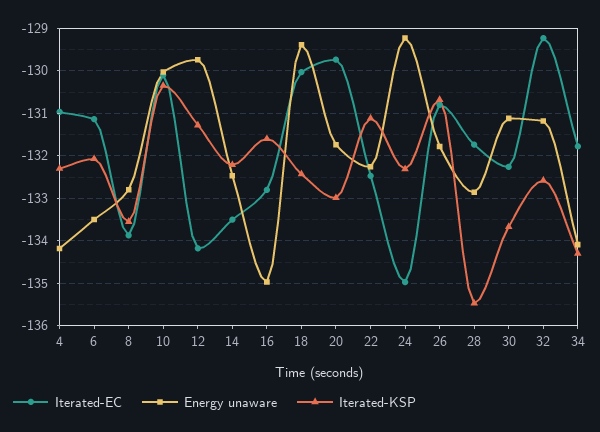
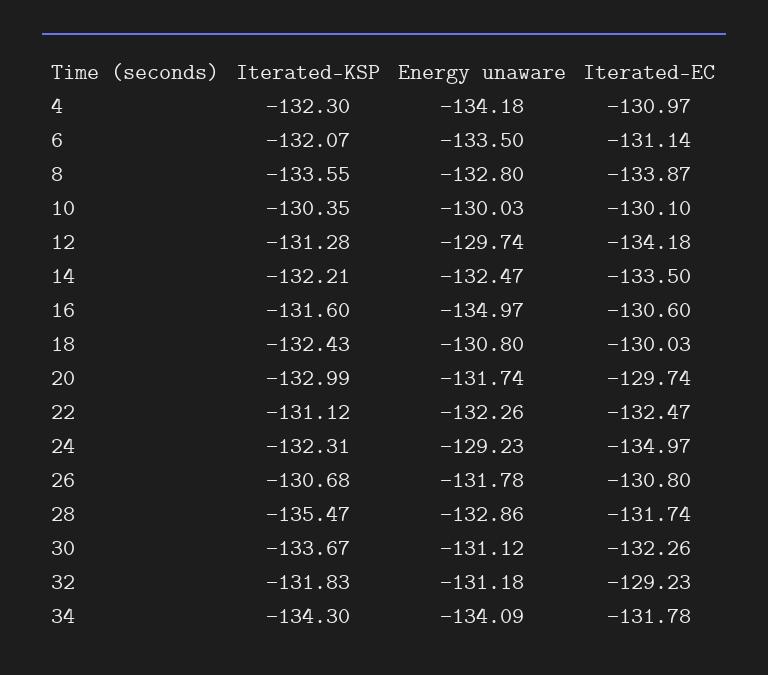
  {
    "Iterated-EC": {
      "4": -130.97,
      "6": -131.14,
      "8": -133.87,
      "10": -130.1,
      "12": -134.18,
      "14": -133.5,
-     "16": -132.8,
+     "16": -130.6,
      "18": -130.03,
      "20": -129.74,
      "22": -132.47,
      "24": -134.97,
      "26": -130.8,
      "28": -131.74,
      "30": -132.26,
      "32": -129.23,
      "34": -131.78
    },
    "Energy unaware": {
      "4": -134.18,
      "6": -133.5,
      "8": -132.8,
      "10": -130.03,
      "12": -129.74,
      "14": -132.47,
      "16": -134.97,
-     "18": -129.4,
+     "18": -130.8,
      "20": -131.74,
      "22": -132.26,
      "24": -129.23,
      "26": -131.78,
      "28": -132.86,
      "30": -131.12,
      "32": -131.18,
      "34": -134.09
    },
    "Iterated-KSP": {
      "4": -132.3,
      "6": -132.07,
      "8": -133.55,
      "10": -130.35,
      "12": -131.28,
      "14": -132.21,
      "16": -131.6,
      "18": -132.43,
      "20": -132.99,
      "22": -131.12,
      "24": -132.31,
      "26": -130.68,
      "28": -135.47,
      "30": -133.67,
-     "32": -132.6,
+     "32": -131.83,
      "34": -134.3
    }
  }

